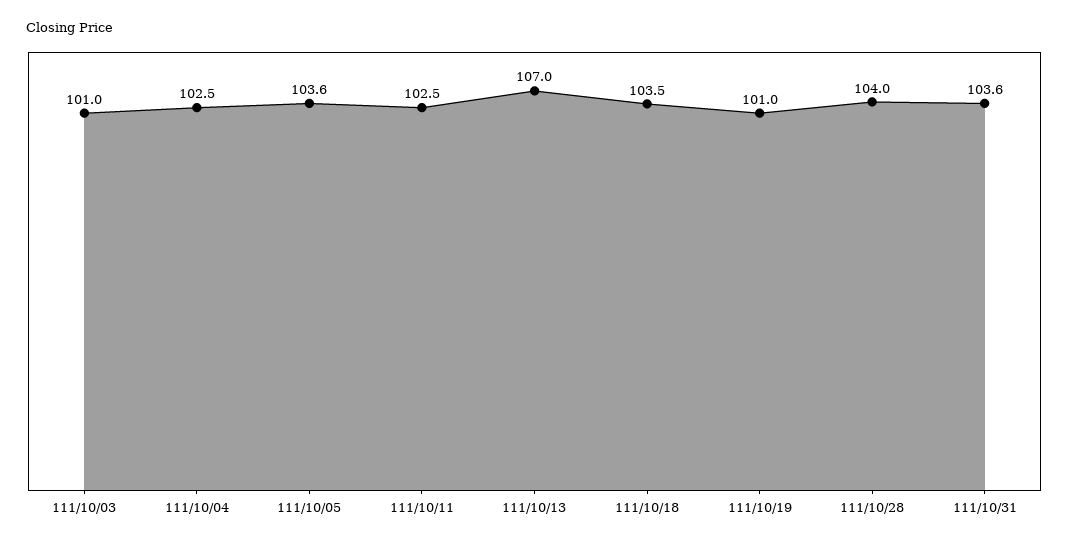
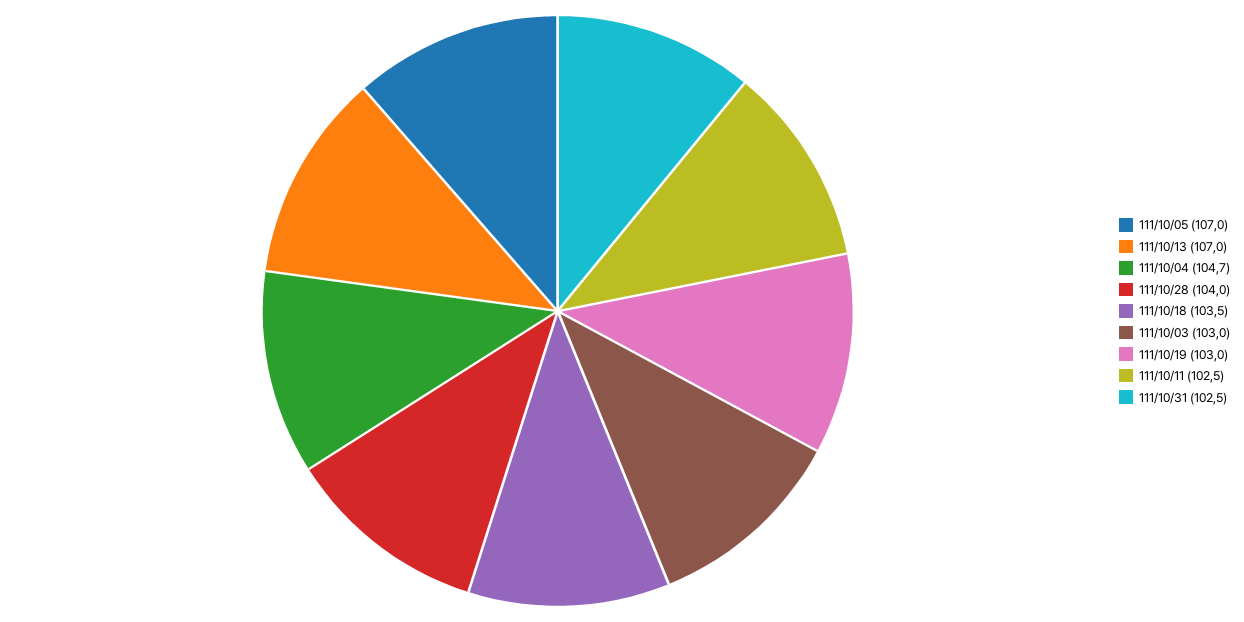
  {
-   "111/10/03": 101,
+   "111/10/03": 103,
-   "111/10/04": 102.5,
+   "111/10/04": 104.7,
-   "111/10/05": 103.6,
+   "111/10/05": 107,
    "111/10/11": 102.5,
    "111/10/13": 107,
    "111/10/18": 103.5,
-   "111/10/19": 101,
+   "111/10/19": 103,
    "111/10/28": 104,
-   "111/10/31": 103.6
+   "111/10/31": 102.5
  }

